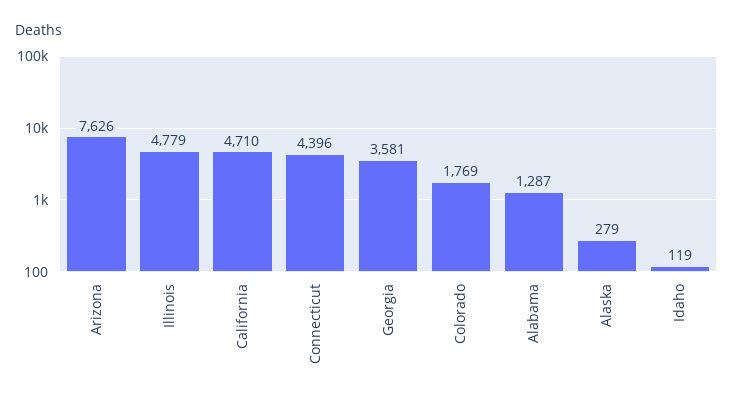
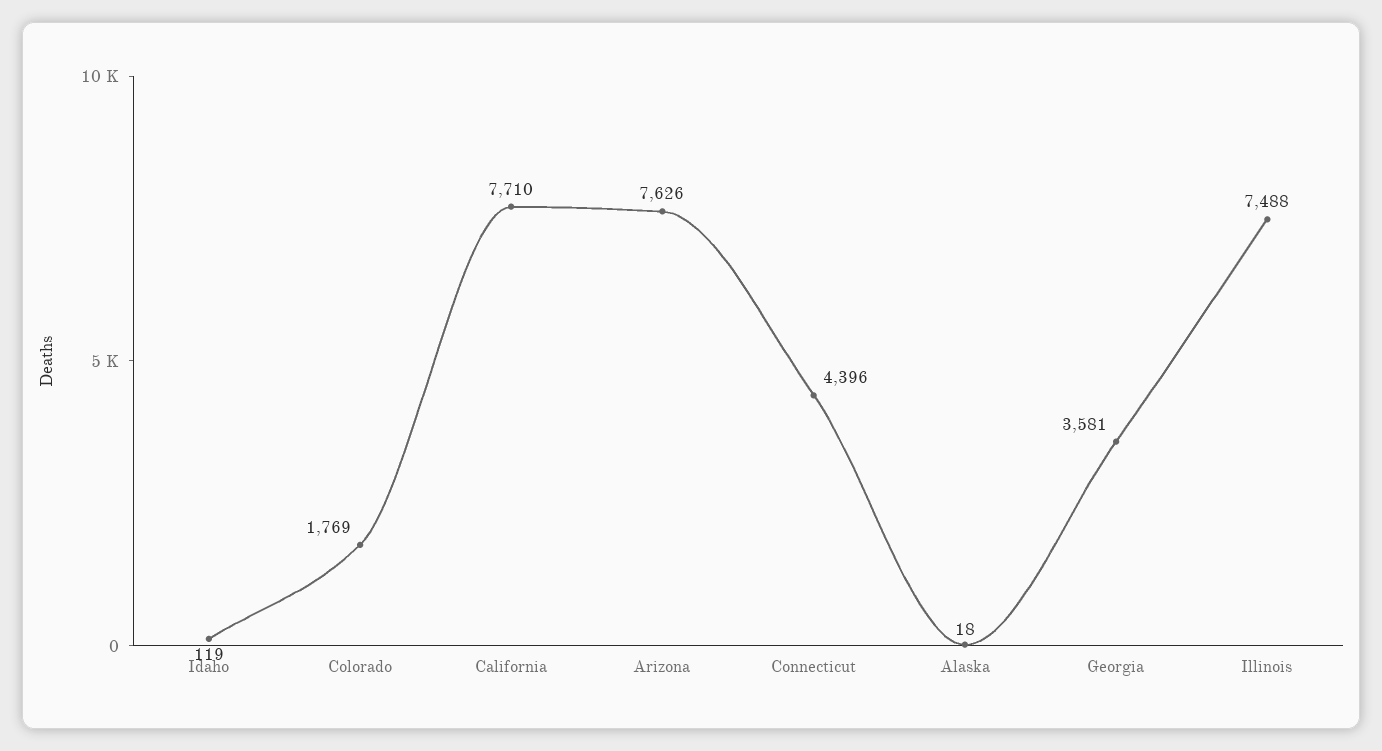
  {
    "Arizona": 7626,
-   "Illinois": 4779,
+   "Illinois": 7488,
-   "California": 4710,
+   "California": 7710,
    "Connecticut": 4396,
    "Georgia": 3581,
    "Colorado": 1769,
-   "Alabama": 1287,
-   "Alaska": 279,
+   "Alaska": 18,
    "Idaho": 119
  }

